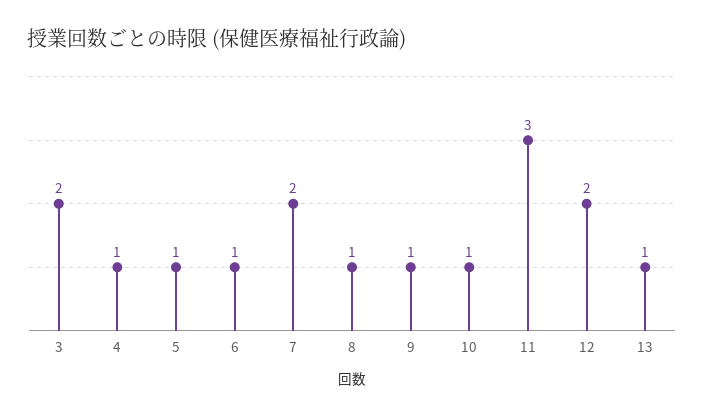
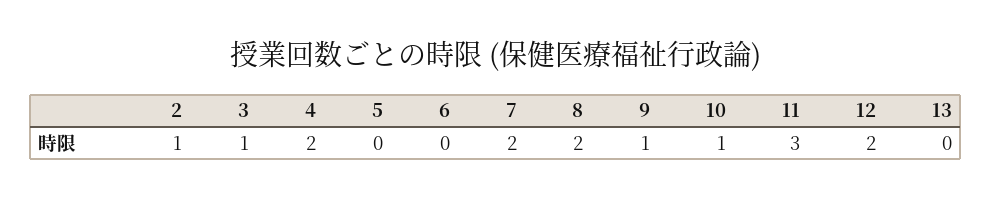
  {
-   "3": 2,
+   "3": 1,
-   "4": 1,
+   "4": 2,
-   "5": 1,
+   "5": 0,
-   "6": 1,
+   "6": 0,
    "7": 2,
-   "8": 1,
+   "8": 2,
    "9": 1,
    "10": 1,
    "11": 3,
    "12": 2,
-   "13": 1
+   "13": 0,
+   "2": 1
  }

